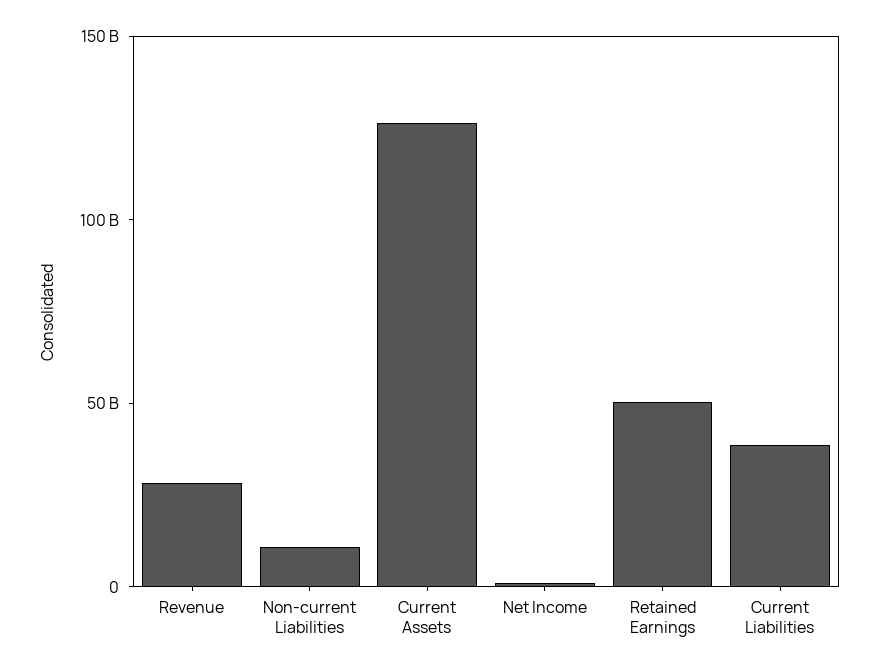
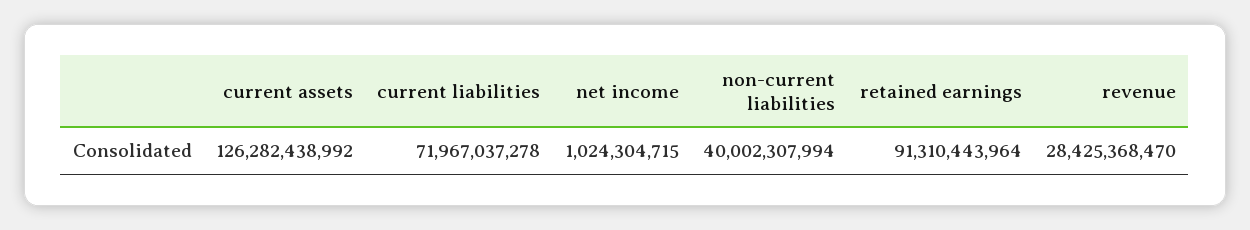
  {
    "Revenue": 28425368470,
-   "Non-current Liabilities": 10000000000,
+   "Non-current Liabilities": 40002307994,
    "Current Assets": 126282438992,
    "Net Income": 1024304715,
-   "Retained Earnings": 50000000000,
+   "Retained Earnings": 91310443964,
-   "Current Liabilities": 40000000000
+   "Current Liabilities": 71967037278
  }

